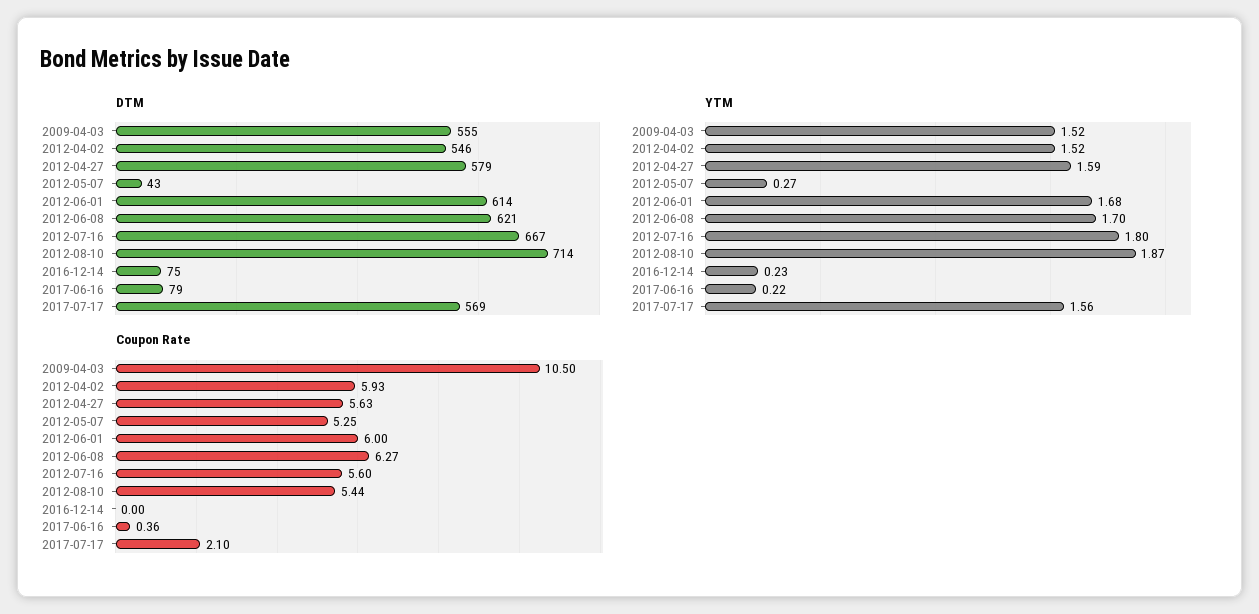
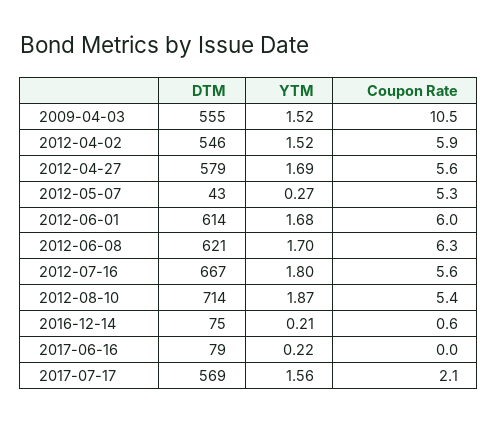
  {
    "DTM": {
      "2009-04-03": 555,
      "2012-04-02": 546,
      "2012-04-27": 579,
      "2012-05-07": 43,
      "2012-06-01": 614,
      "2012-06-08": 621,
      "2012-07-16": 667,
      "2012-08-10": 714,
      "2016-12-14": 75,
      "2017-06-16": 79,
      "2017-07-17": 569
    },
    "YTM": {
      "2009-04-03": 1.52,
      "2012-04-02": 1.52,
-     "2012-04-27": 1.59,
+     "2012-04-27": 1.69,
      "2012-05-07": 0.27,
      "2012-06-01": 1.68,
      "2012-06-08": 1.7,
      "2012-07-16": 1.8,
      "2012-08-10": 1.87,
-     "2016-12-14": 0.23,
+     "2016-12-14": 0.21,
      "2017-06-16": 0.22,
      "2017-07-17": 1.56
    },
    "Coupon Rate": {
      "2009-04-03": 10.5,
      "2012-04-02": 5.93,
      "2012-04-27": 5.63,
      "2012-05-07": 5.25,
      "2012-06-01": 6,
      "2012-06-08": 6.27,
      "2012-07-16": 5.6,
      "2012-08-10": 5.44,
-     "2016-12-14": 0,
+     "2016-12-14": 0.6,
-     "2017-06-16": 0.36,
+     "2017-06-16": 0,
      "2017-07-17": 2.1
    }
  }

